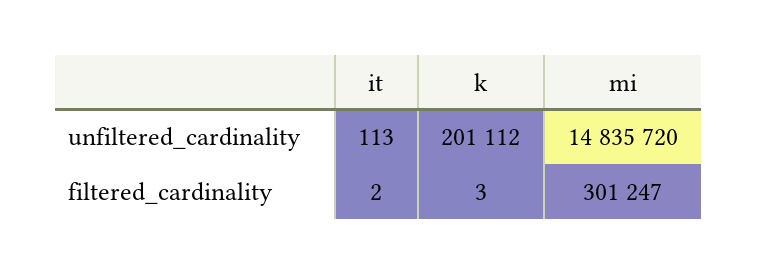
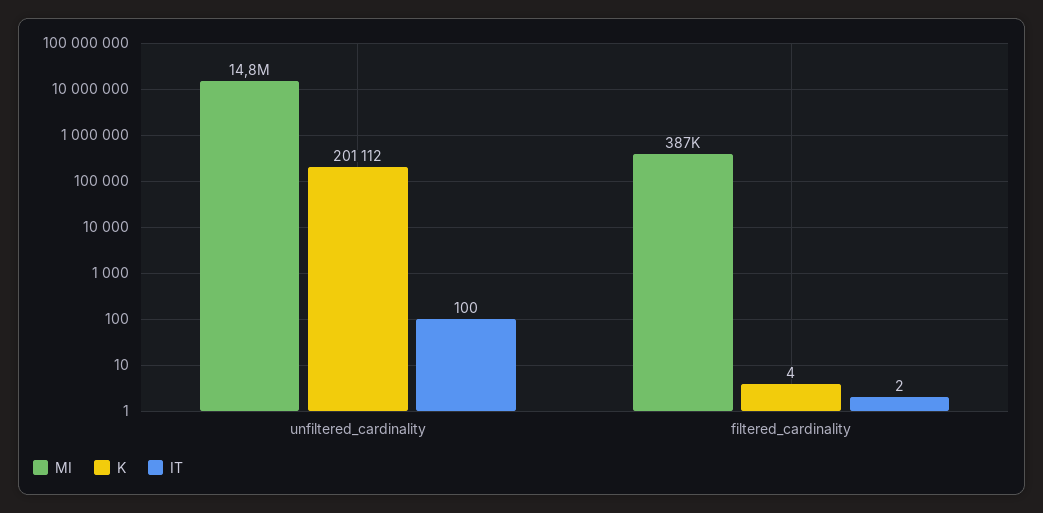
  {
    "it": {
-     "unfiltered_cardinality": 113,
+     "unfiltered_cardinality": 100,
      "filtered_cardinality": 2
    },
    "k": {
      "unfiltered_cardinality": 201112,
-     "filtered_cardinality": 3
+     "filtered_cardinality": 4
    },
    "mi": {
      "unfiltered_cardinality": 14835720,
-     "filtered_cardinality": 301247
+     "filtered_cardinality": 387000
    }
  }

